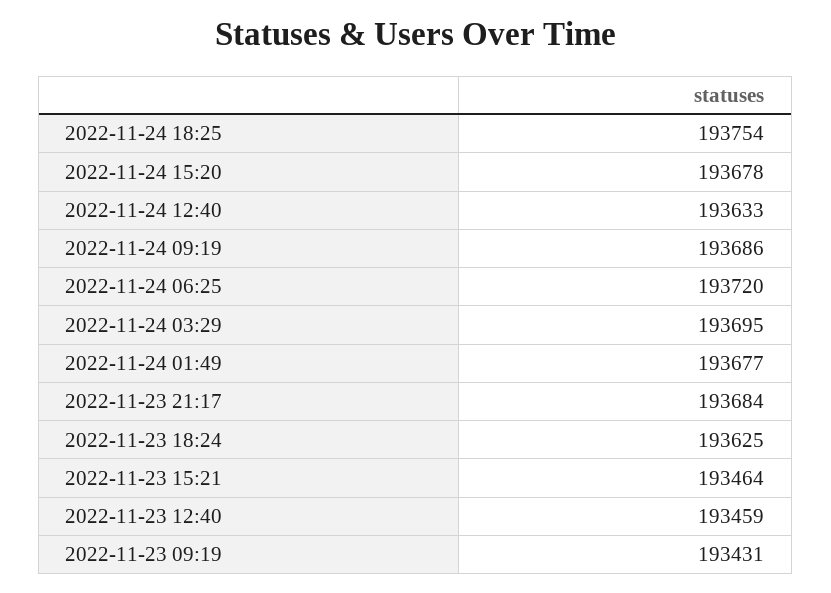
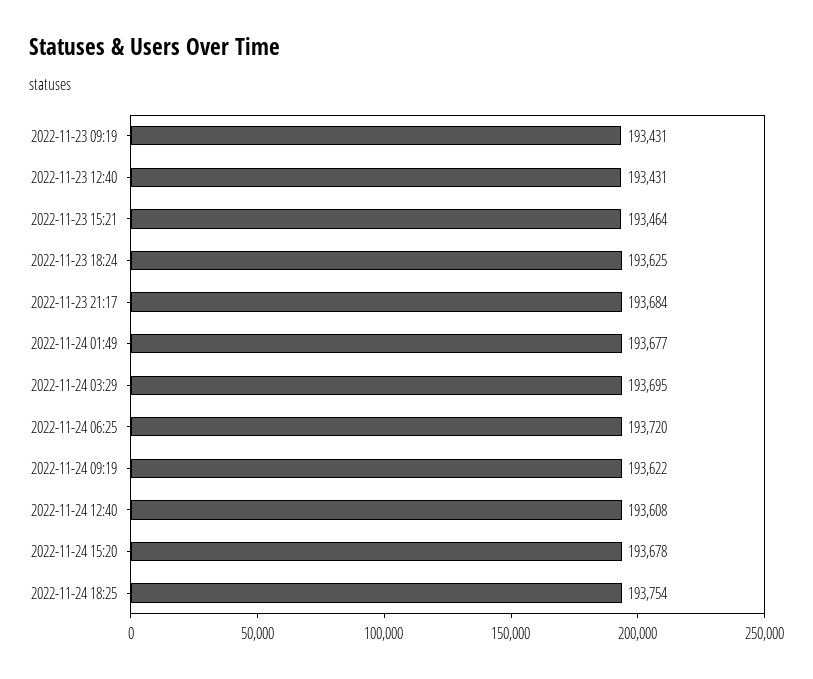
  {
    "2022-11-24 18:25": 193754,
    "2022-11-24 15:20": 193678,
-   "2022-11-24 12:40": 193633,
+   "2022-11-24 12:40": 193608,
-   "2022-11-24 09:19": 193686,
+   "2022-11-24 09:19": 193622,
    "2022-11-24 06:25": 193720,
    "2022-11-24 03:29": 193695,
    "2022-11-24 01:49": 193677,
    "2022-11-23 21:17": 193684,
    "2022-11-23 18:24": 193625,
    "2022-11-23 15:21": 193464,
-   "2022-11-23 12:40": 193459,
+   "2022-11-23 12:40": 193431,
    "2022-11-23 09:19": 193431
  }

